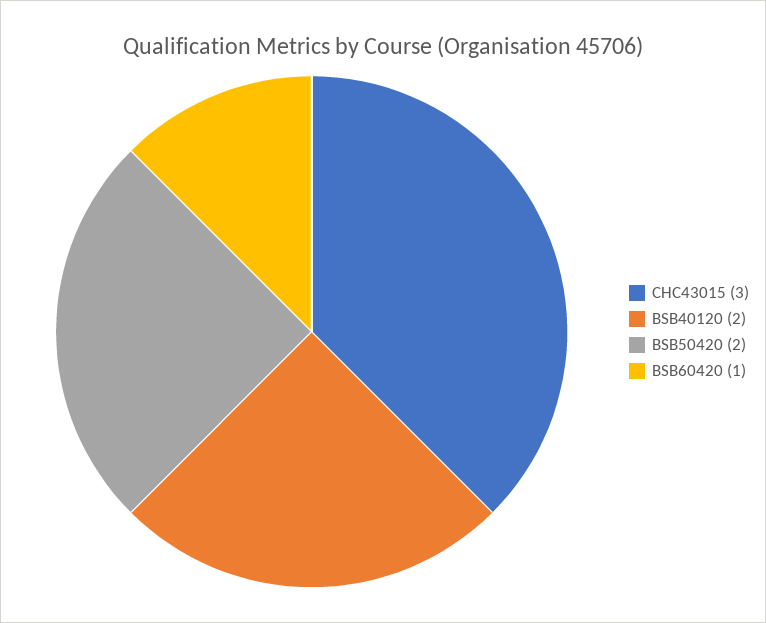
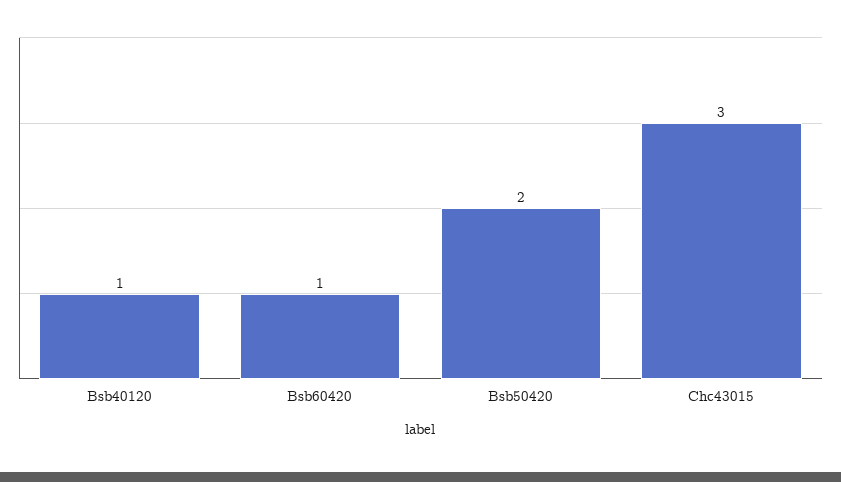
  {
    "CHC43015": 3,
-   "BSB40120": 2,
+   "BSB40120": 1,
    "BSB50420": 2,
    "BSB60420": 1
  }

